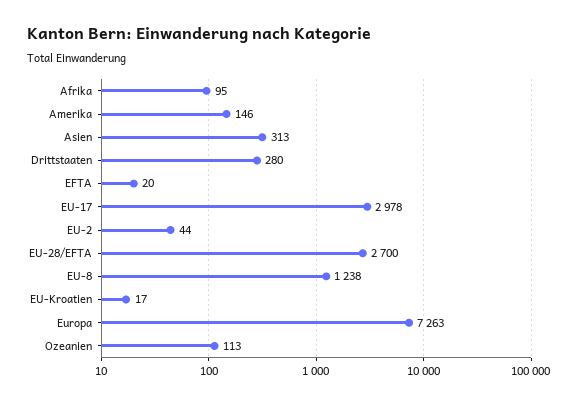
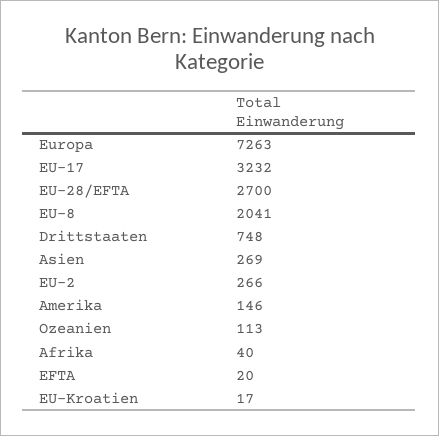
  {
-   "Afrika": 95,
+   "Afrika": 40,
    "Amerika": 146,
-   "Asien": 313,
+   "Asien": 269,
-   "Drittstaaten": 280,
+   "Drittstaaten": 748,
    "EFTA": 20,
-   "EU-17": 2978,
+   "EU-17": 3232,
-   "EU-2": 44,
+   "EU-2": 266,
    "EU-28/EFTA": 2700,
-   "EU-8": 1238,
+   "EU-8": 2041,
    "EU-Kroatien": 17,
    "Europa": 7263,
    "Ozeanien": 113
  }

